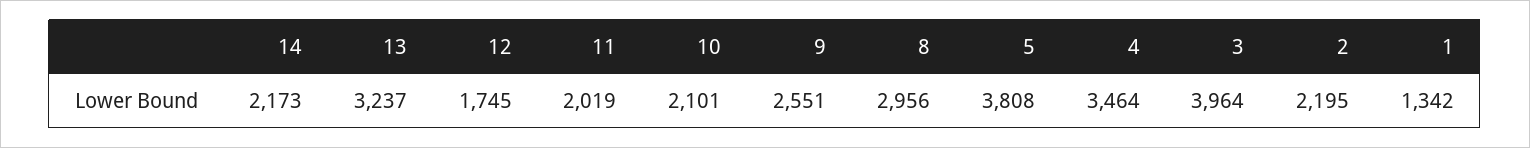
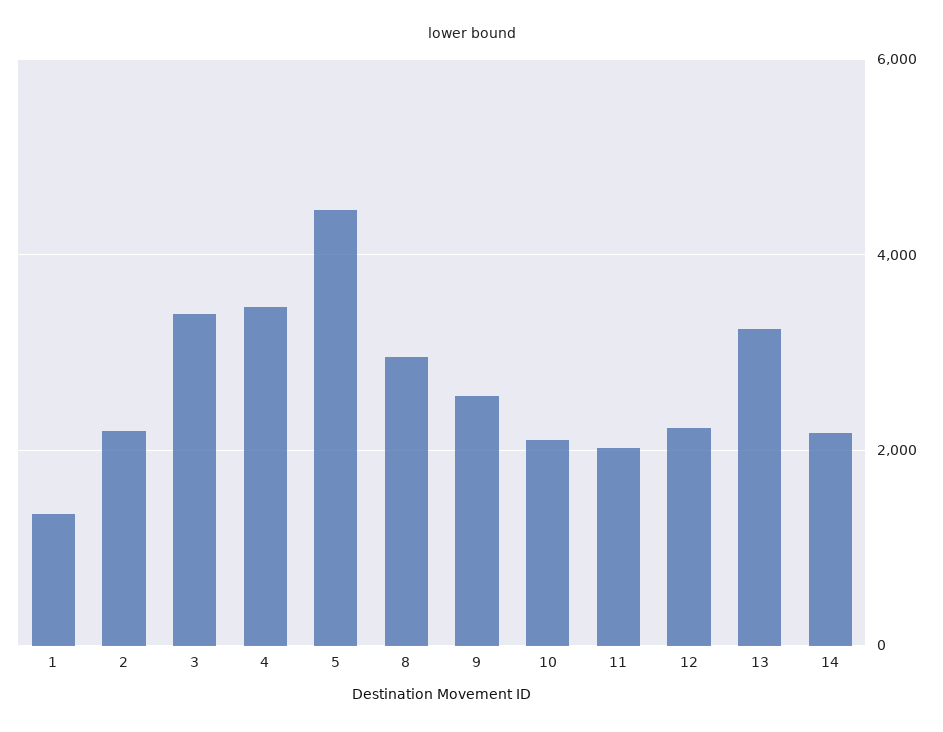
  {
    "14": 2173,
    "13": 3237,
-   "12": 1745,
+   "12": 2200,
    "11": 2019,
    "10": 2101,
    "9": 2551,
    "8": 2956,
-   "5": 3808,
+   "5": 4400,
    "4": 3464,
-   "3": 3964,
+   "3": 3400,
    "2": 2195,
    "1": 1342
  }

